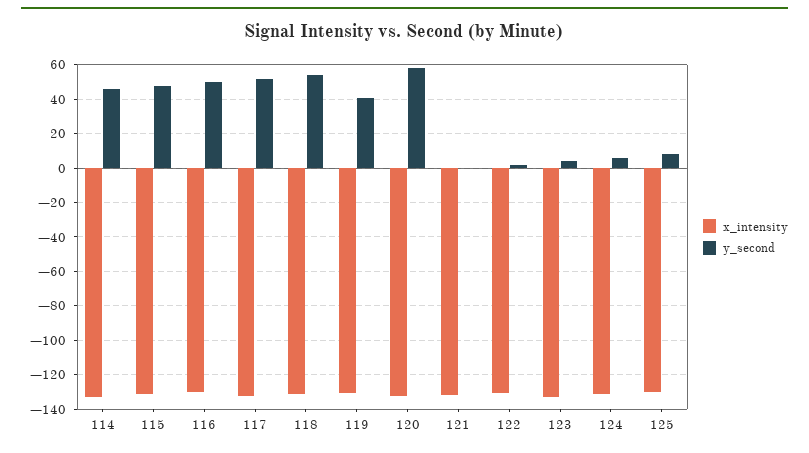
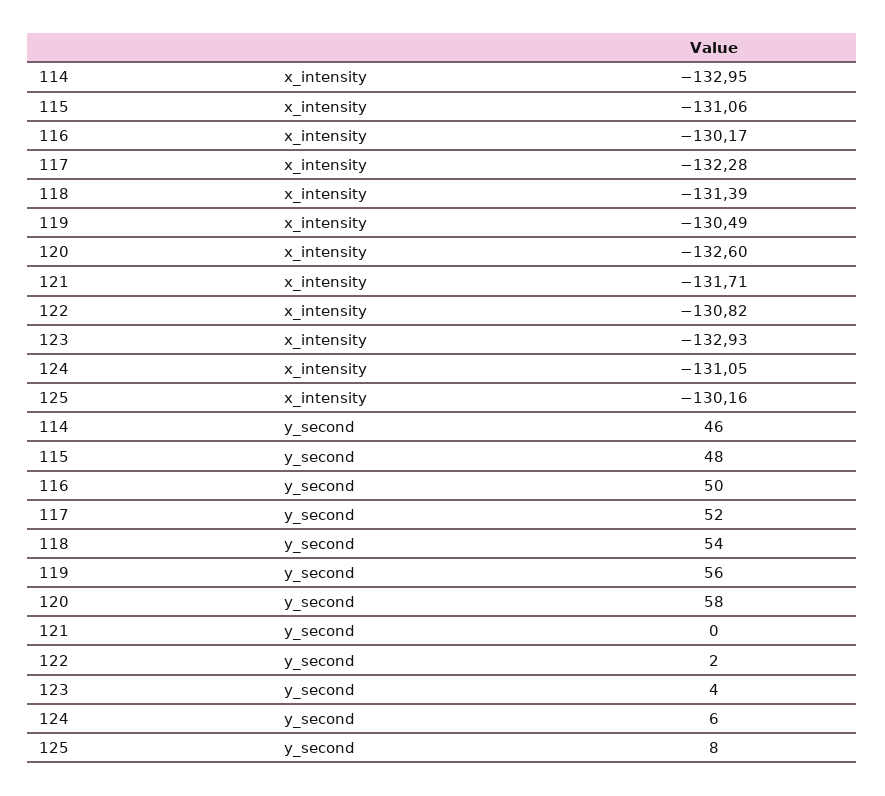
  {
    "x_intensity": {
      "114": -132.95,
      "115": -131.06,
      "116": -130.17,
      "117": -132.28,
      "118": -131.39,
      "119": -130.49,
      "120": -132.6,
      "121": -131.71,
      "122": -130.82,
      "123": -132.93,
      "124": -131.05,
      "125": -130.16
    },
    "y_second": {
      "114": 46,
      "115": 48,
      "116": 50,
      "117": 52,
      "118": 54,
-     "119": 40,
+     "119": 56,
      "120": 58,
      "121": 0,
      "122": 2,
      "123": 4,
      "124": 6,
      "125": 8
    }
  }

